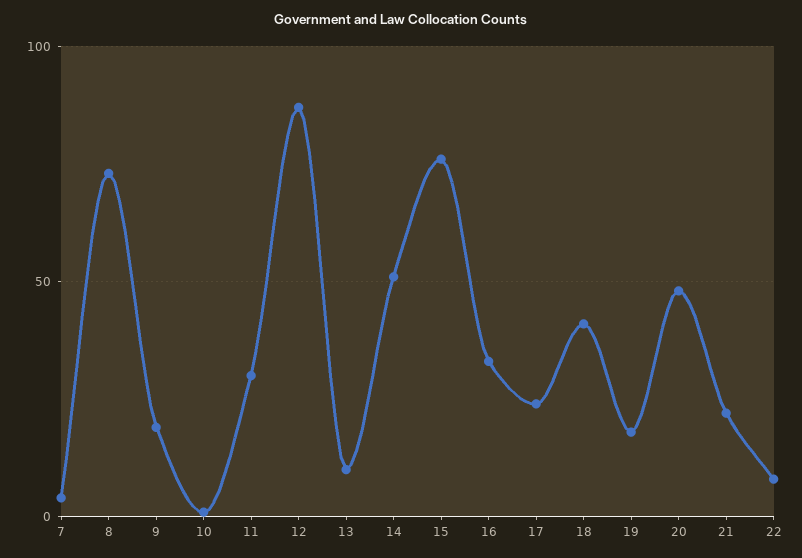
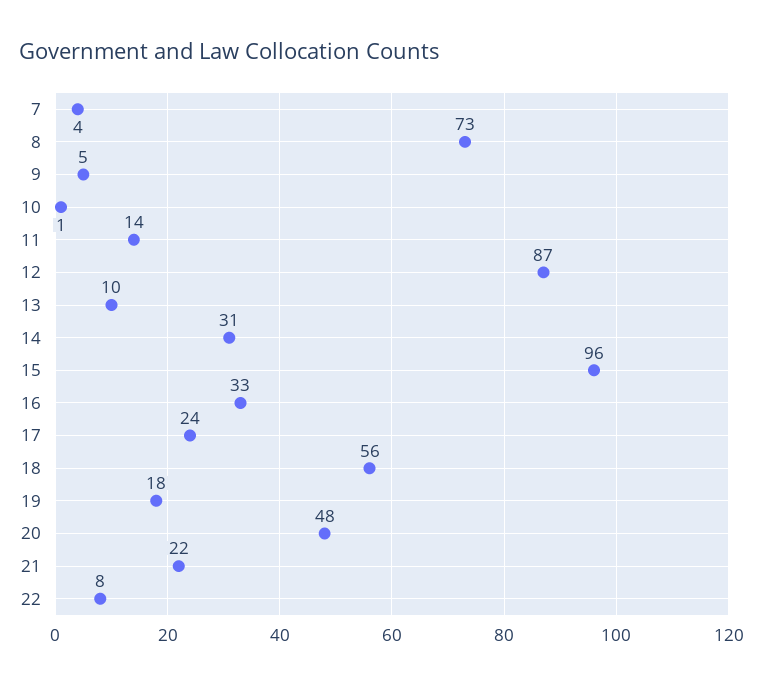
  {
    "7": 4,
    "8": 73,
-   "9": 20,
+   "9": 5,
    "10": 1,
-   "11": 30,
+   "11": 14,
    "12": 87,
    "13": 10,
-   "14": 50,
+   "14": 31,
-   "15": 75,
+   "15": 96,
    "16": 33,
    "17": 24,
-   "18": 40,
+   "18": 56,
    "19": 18,
    "20": 48,
    "21": 22,
    "22": 8
  }

